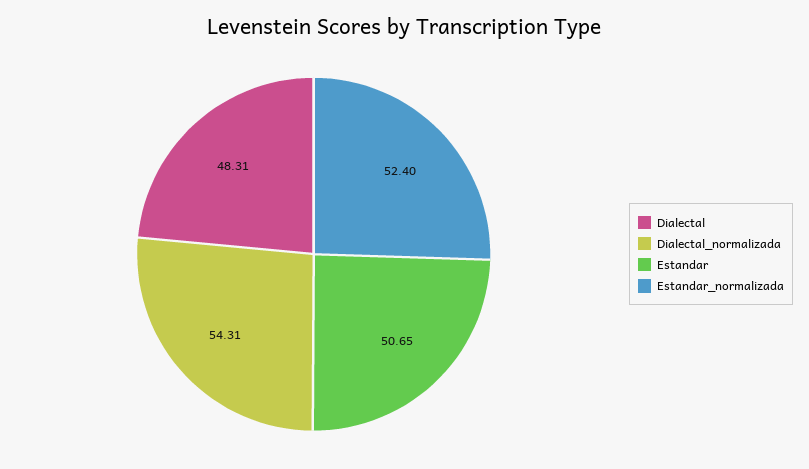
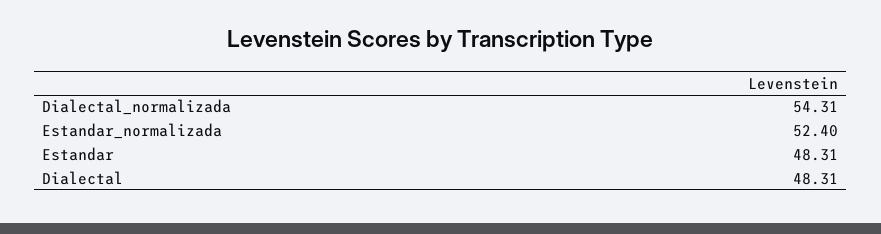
  {
    "Dialectal": 48.31,
    "Dialectal_normalizada": 54.31,
-   "Estandar": 50.65,
+   "Estandar": 48.31,
    "Estandar_normalizada": 52.4
  }

